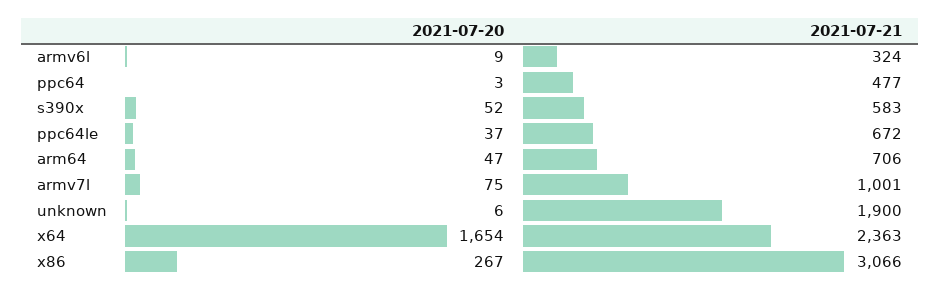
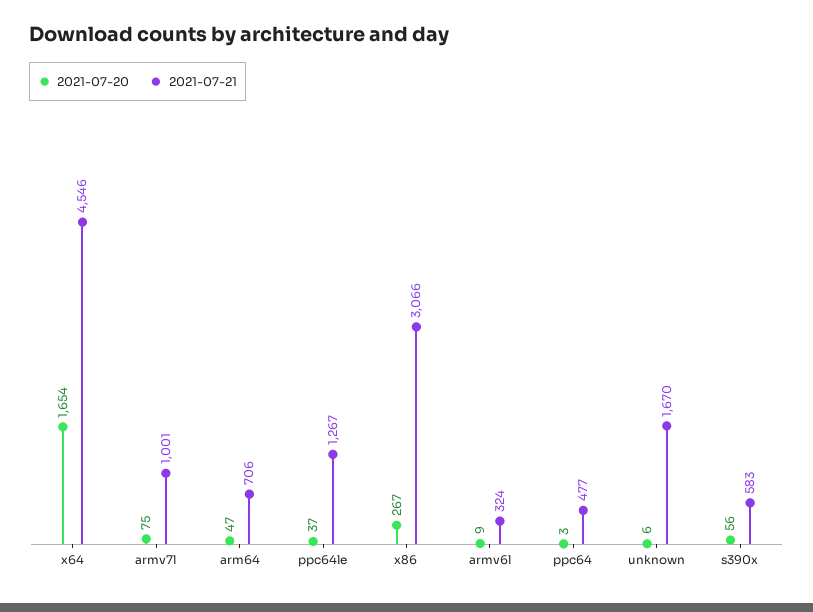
  {
    "2021-07-20": {
      "armv6l": 9,
      "ppc64": 3,
-     "s390x": 52,
+     "s390x": 56,
      "ppc64le": 37,
      "arm64": 47,
      "armv7l": 75,
      "unknown": 6,
      "x64": 1654,
      "x86": 267
    },
    "2021-07-21": {
      "armv6l": 324,
      "ppc64": 477,
      "s390x": 583,
-     "ppc64le": 672,
+     "ppc64le": 1267,
      "arm64": 706,
      "armv7l": 1001,
-     "unknown": 1900,
+     "unknown": 1670,
-     "x64": 2363,
+     "x64": 4546,
      "x86": 3066
    }
  }

